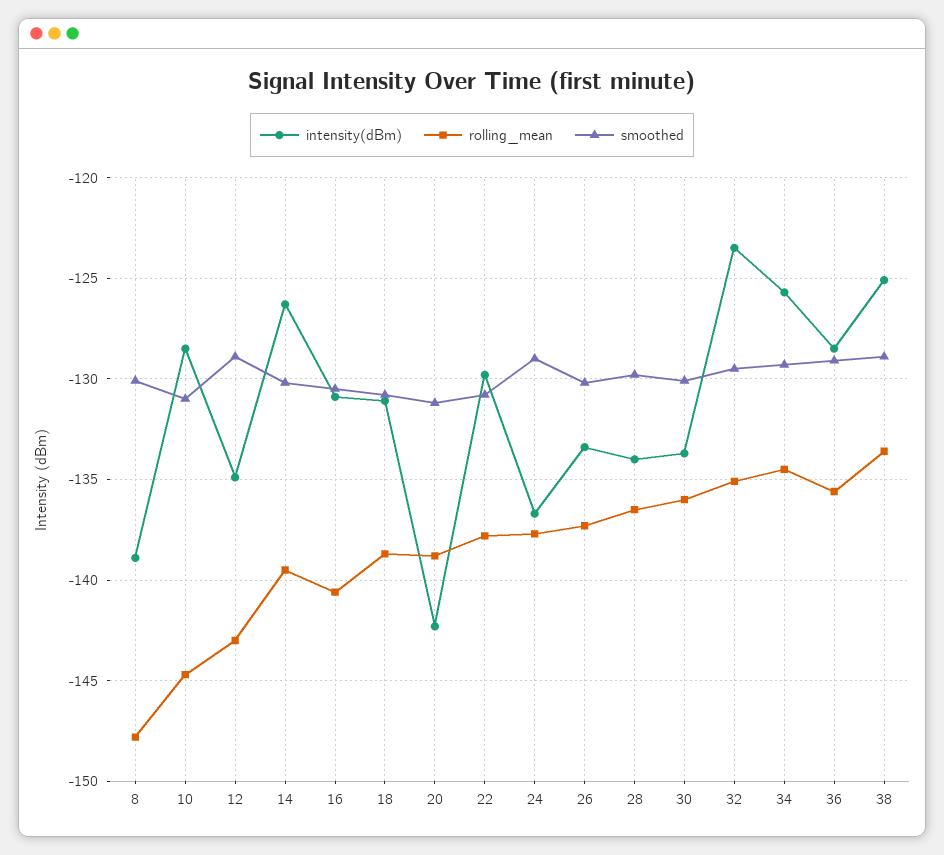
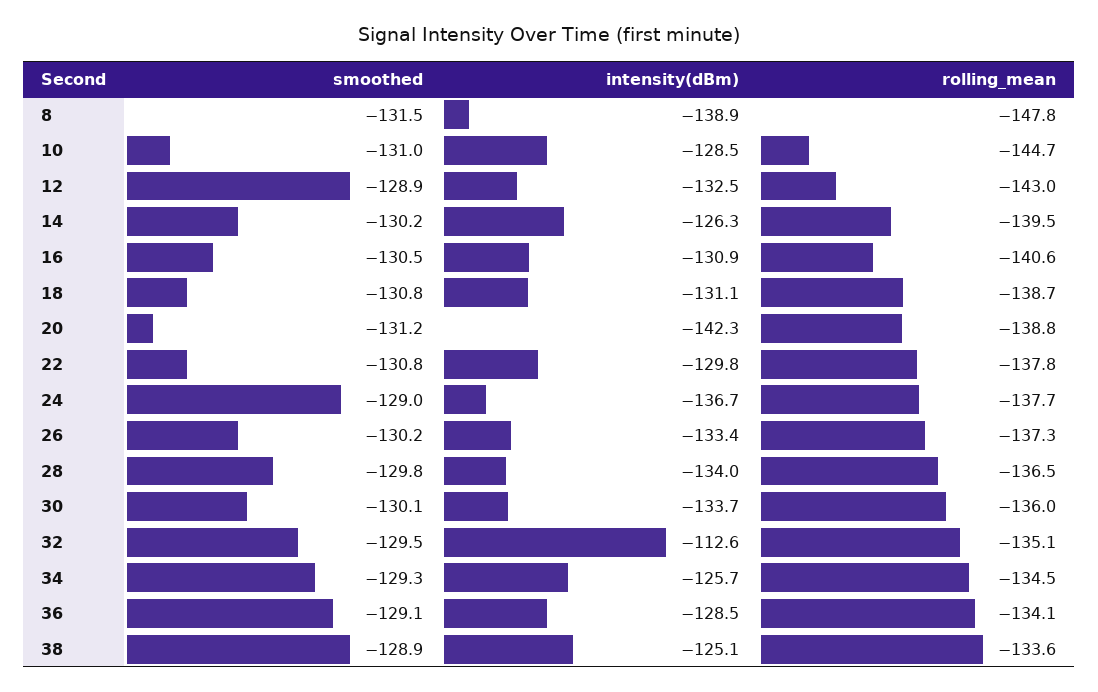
  {
    "intensity(dBm)": {
      "8": -138.9,
      "10": -128.5,
-     "12": -135,
+     "12": -132.5,
      "14": -126.3,
      "16": -130.9,
      "18": -131.1,
      "20": -142.3,
      "22": -129.8,
      "24": -136.7,
      "26": -133.4,
      "28": -134,
      "30": -133.7,
-     "32": -123.5,
+     "32": -112.6,
      "34": -125.7,
      "36": -128.5,
      "38": -125.1
    },
    "rolling_mean": {
      "8": -147.8,
      "10": -144.7,
      "12": -143,
      "14": -139.5,
      "16": -140.6,
      "18": -138.7,
      "20": -138.8,
      "22": -137.8,
      "24": -137.7,
      "26": -137.3,
      "28": -136.5,
      "30": -136,
      "32": -135.1,
      "34": -134.5,
-     "36": -135.5,
+     "36": -134.1,
      "38": -133.6
    },
    "smoothed": {
-     "8": -130,
+     "8": -131.5,
      "10": -131,
      "12": -128.9,
      "14": -130.2,
      "16": -130.5,
      "18": -130.8,
      "20": -131.2,
      "22": -130.8,
      "24": -129,
      "26": -130.2,
      "28": -129.8,
      "30": -130.1,
      "32": -129.5,
      "34": -129.3,
      "36": -129.1,
      "38": -128.9
    }
  }

